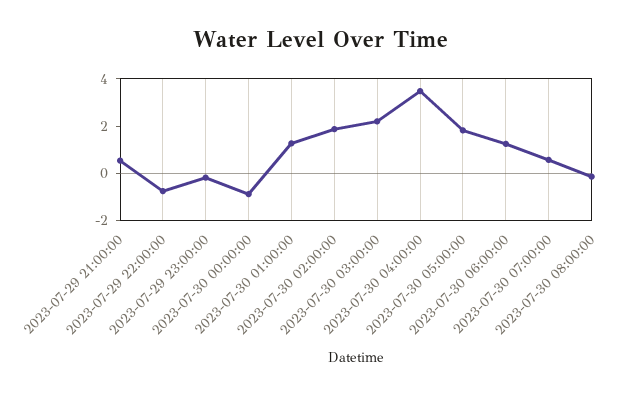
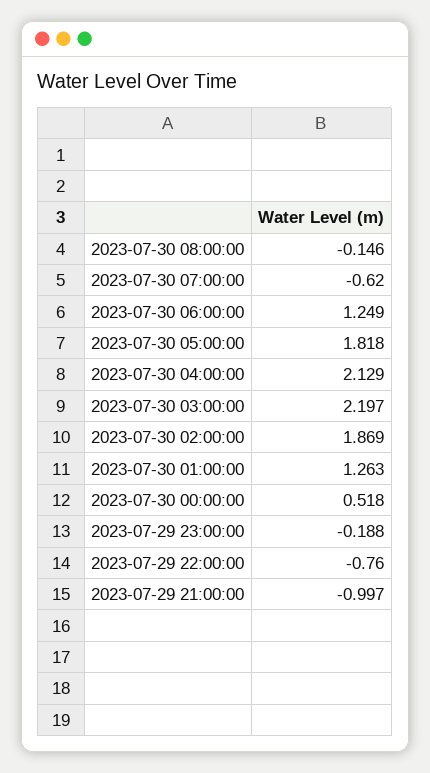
  {
-   "2023-07-29 21:00:00": 0.5,
+   "2023-07-29 21:00:00": -0.997,
    "2023-07-29 22:00:00": -0.76,
    "2023-07-29 23:00:00": -0.188,
-   "2023-07-30 00:00:00": -1,
+   "2023-07-30 00:00:00": 0.518,
    "2023-07-30 01:00:00": 1.263,
    "2023-07-30 02:00:00": 1.869,
    "2023-07-30 03:00:00": 2.197,
-   "2023-07-30 04:00:00": 3.5,
+   "2023-07-30 04:00:00": 2.129,
    "2023-07-30 05:00:00": 1.818,
    "2023-07-30 06:00:00": 1.249,
-   "2023-07-30 07:00:00": 0.5,
+   "2023-07-30 07:00:00": -0.62,
    "2023-07-30 08:00:00": -0.146
  }

